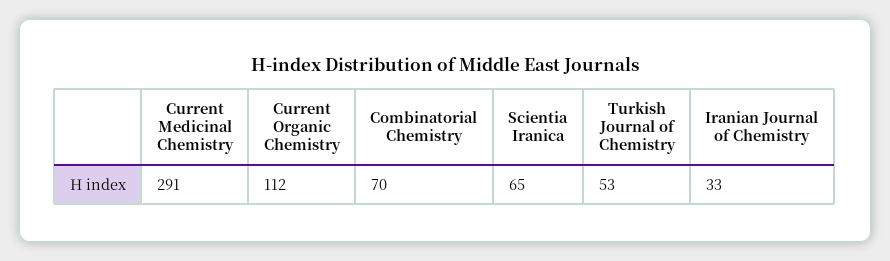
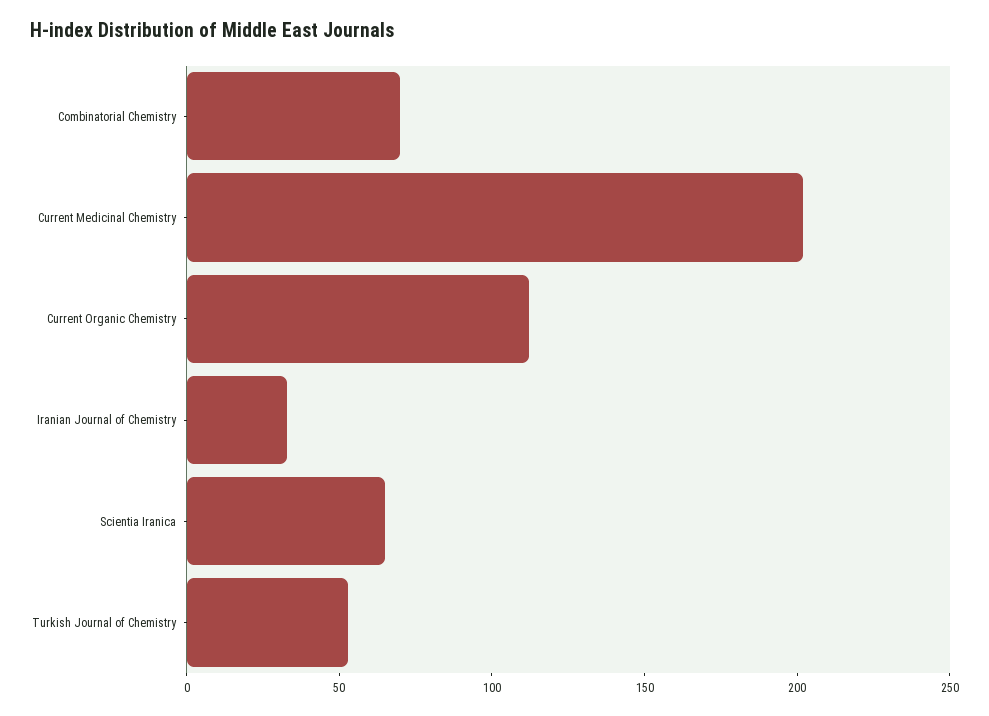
  {
-   "Current Medicinal Chemistry": 291,
+   "Current Medicinal Chemistry": 200,
    "Current Organic Chemistry": 112,
    "Combinatorial Chemistry": 70,
    "Scientia Iranica": 65,
    "Turkish Journal of Chemistry": 53,
    "Iranian Journal of Chemistry": 33
  }

